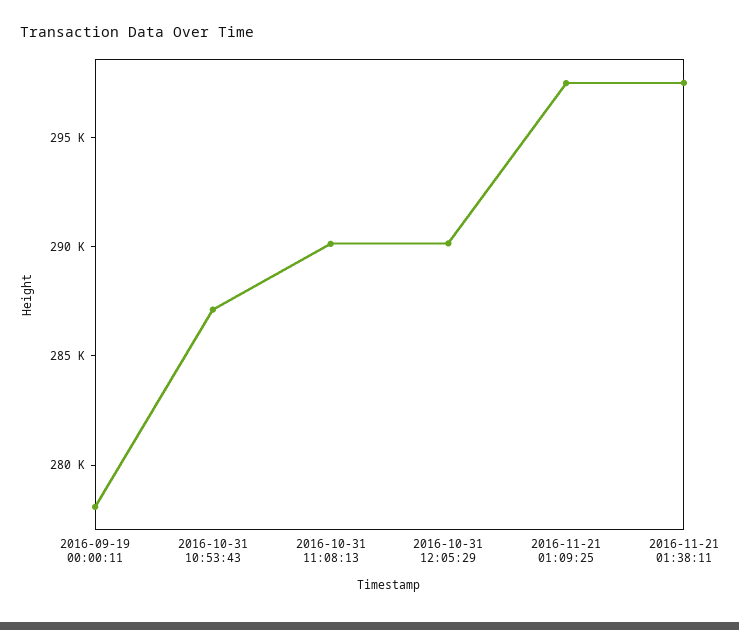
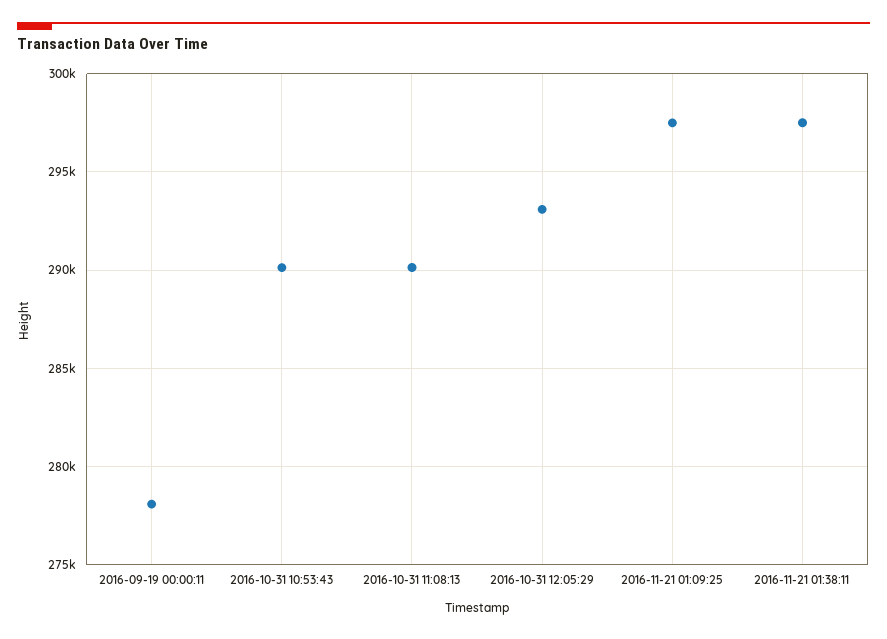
  {
    "2016-09-19 00:00:11": 278000,
-   "2016-10-31 10:53:43": 287000,
+   "2016-10-31 10:53:43": 290000,
    "2016-10-31 11:08:13": 290000,
-   "2016-10-31 12:05:29": 290000,
+   "2016-10-31 12:05:29": 293000,
    "2016-11-21 01:09:25": 297500,
    "2016-11-21 01:38:11": 297500
  }

